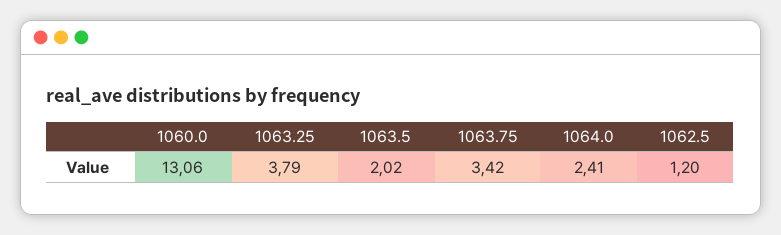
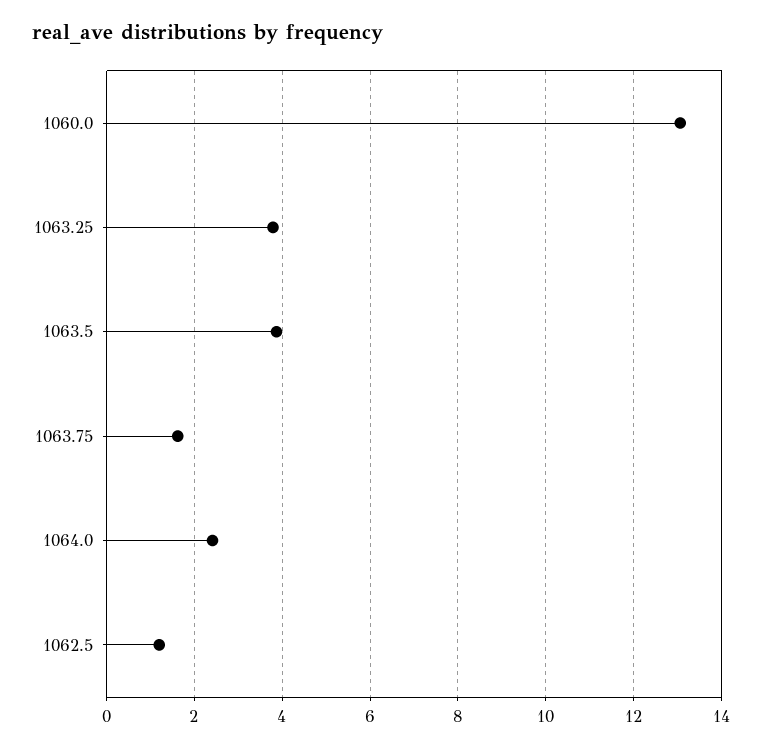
  {
    "1060.0": 13.06,
    "1063.25": 3.79,
-   "1063.5": 2.02,
+   "1063.5": 3.8,
-   "1063.75": 3.42,
+   "1063.75": 1.6,
    "1064.0": 2.41,
    "1062.5": 1.2
  }

